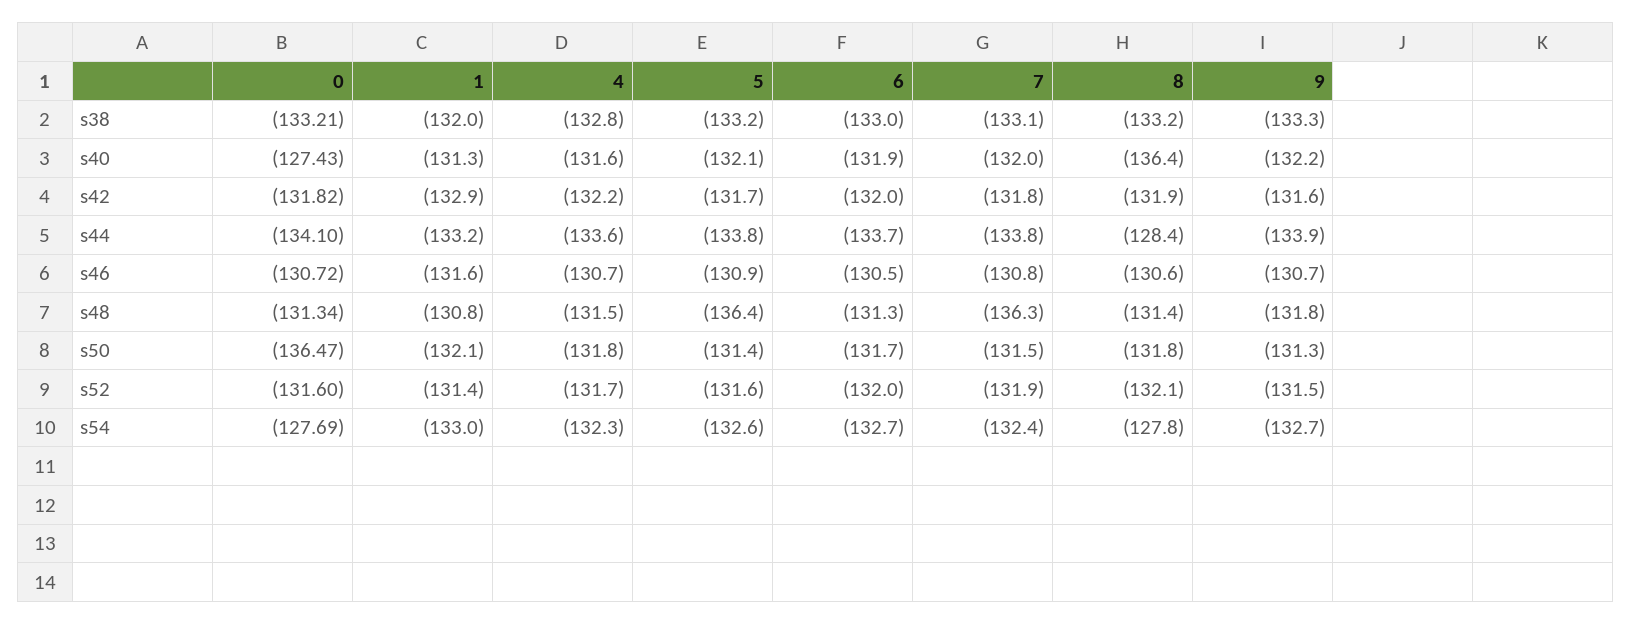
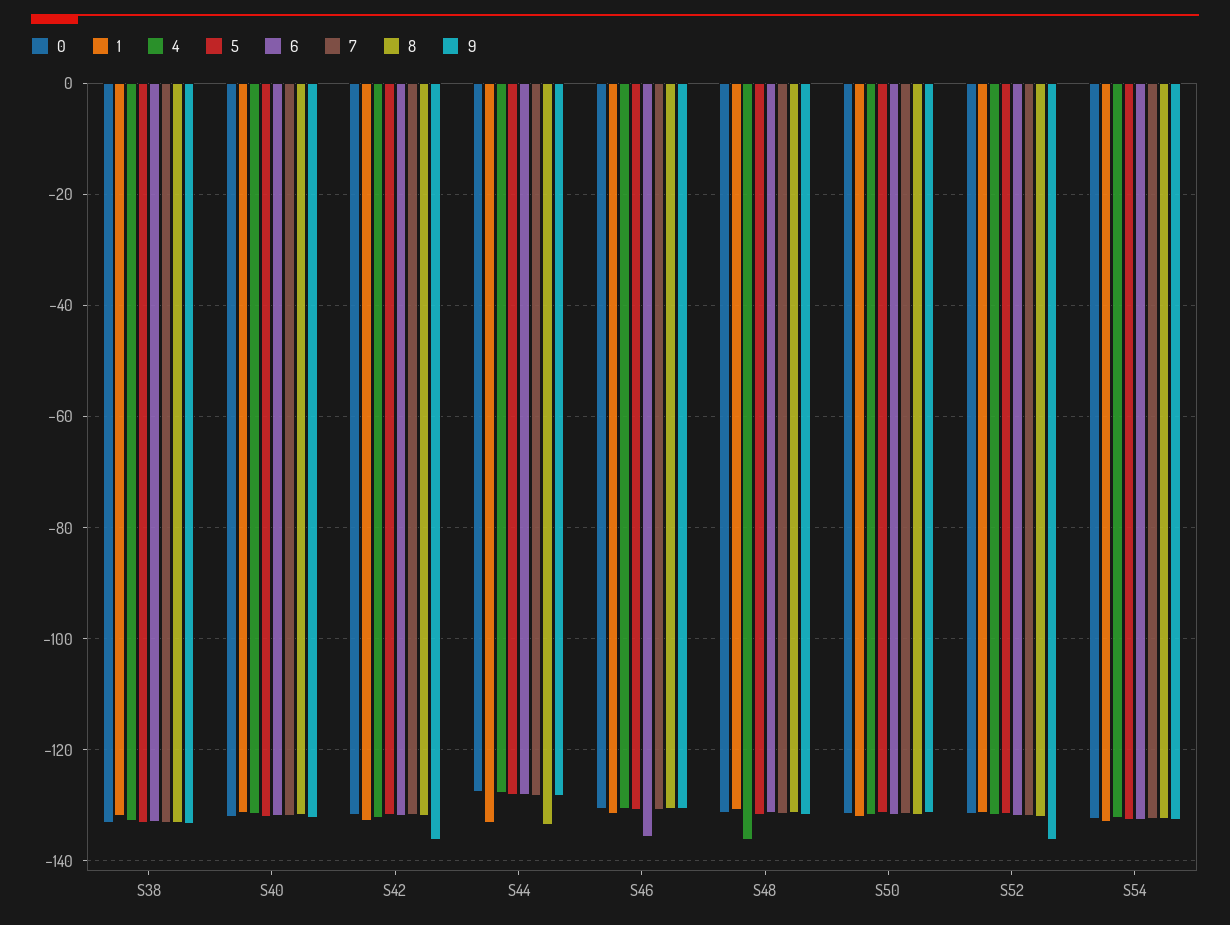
  {
    "0": {
      "s38": -133.21,
-     "s40": -127.43,
+     "s40": -132,
      "s42": -131.82,
-     "s44": -134.1,
+     "s44": -128,
      "s46": -130.72,
      "s48": -131.34,
-     "s50": -136.47,
+     "s50": -132,
      "s52": -131.6,
-     "s54": -127.69
+     "s54": -132
    },
    "1": {
      "s38": -132,
      "s40": -131.3,
      "s42": -132.9,
      "s44": -133.2,
      "s46": -131.6,
      "s48": -130.8,
      "s50": -132.1,
      "s52": -131.4,
      "s54": -133
    },
    "4": {
      "s38": -132.8,
      "s40": -131.6,
      "s42": -132.2,
-     "s44": -133.6,
+     "s44": -128,
      "s46": -130.7,
-     "s48": -131.5,
+     "s48": -136,
      "s50": -131.8,
      "s52": -131.7,
      "s54": -132.3
    },
    "5": {
      "s38": -133.2,
      "s40": -132.1,
      "s42": -131.7,
-     "s44": -133.8,
+     "s44": -128,
      "s46": -130.9,
-     "s48": -136.4,
+     "s48": -132,
      "s50": -131.4,
      "s52": -131.6,
      "s54": -132.6
    },
    "6": {
      "s38": -133,
      "s40": -131.9,
      "s42": -132,
-     "s44": -133.7,
+     "s44": -128,
-     "s46": -130.5,
+     "s46": -136,
      "s48": -131.3,
      "s50": -131.7,
      "s52": -132,
      "s54": -132.7
    },
    "7": {
      "s38": -133.1,
      "s40": -132,
      "s42": -131.8,
-     "s44": -133.8,
+     "s44": -128,
      "s46": -130.8,
-     "s48": -136.3,
+     "s48": -132,
      "s50": -131.5,
      "s52": -131.9,
      "s54": -132.4
    },
    "8": {
      "s38": -133.2,
-     "s40": -136.4,
+     "s40": -132,
      "s42": -131.9,
-     "s44": -128.4,
+     "s44": -134,
      "s46": -130.6,
      "s48": -131.4,
      "s50": -131.8,
      "s52": -132.1,
-     "s54": -127.8
+     "s54": -132
    },
    "9": {
      "s38": -133.3,
      "s40": -132.2,
-     "s42": -131.6,
+     "s42": -136,
-     "s44": -133.9,
+     "s44": -128,
      "s46": -130.7,
      "s48": -131.8,
      "s50": -131.3,
-     "s52": -131.5,
+     "s52": -136,
      "s54": -132.7
    }
  }

